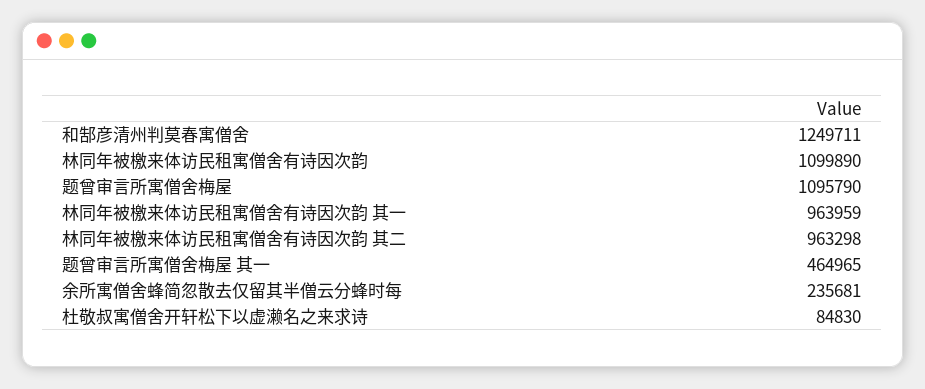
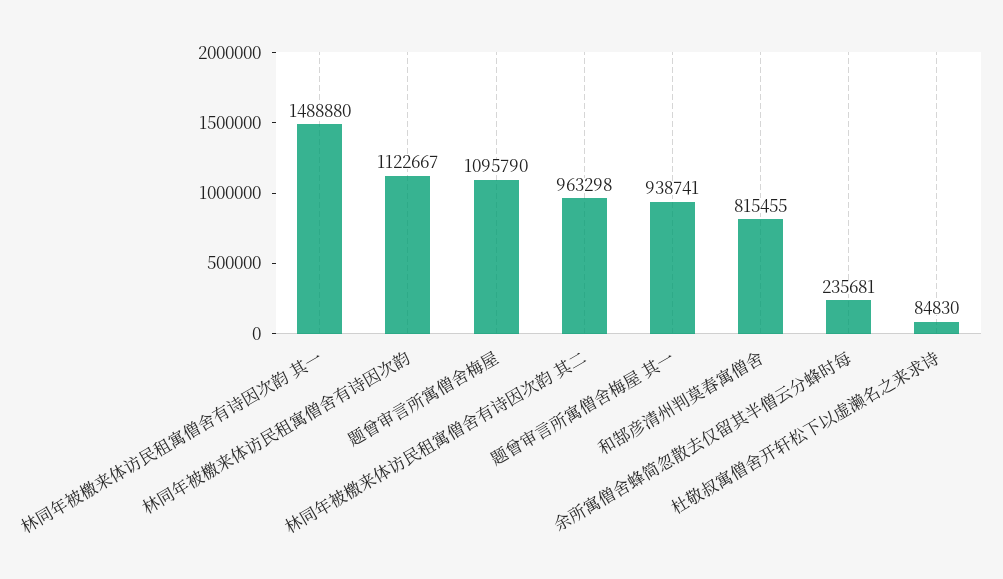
  {
-   "和郜彦清州判莫春寓僧舍": 1249711,
+   "和郜彦清州判莫春寓僧舍": 815455,
-   "林同年被檄来体访民租寓僧舍有诗因次韵": 1099890,
+   "林同年被檄来体访民租寓僧舍有诗因次韵": 1122667,
    "题曾审言所寓僧舍梅屋": 1095790,
-   "林同年被檄来体访民租寓僧舍有诗因次韵 其一": 963959,
+   "林同年被檄来体访民租寓僧舍有诗因次韵 其一": 1488880,
    "林同年被檄来体访民租寓僧舍有诗因次韵 其二": 963298,
-   "题曾审言所寓僧舍梅屋 其一": 464965,
+   "题曾审言所寓僧舍梅屋 其一": 938741,
    "余所寓僧舍蜂简忽散去仅留其半僧云分蜂时每": 235681,
    "杜敬叔寓僧舍开轩松下以虚濑名之来求诗": 84830
  }

